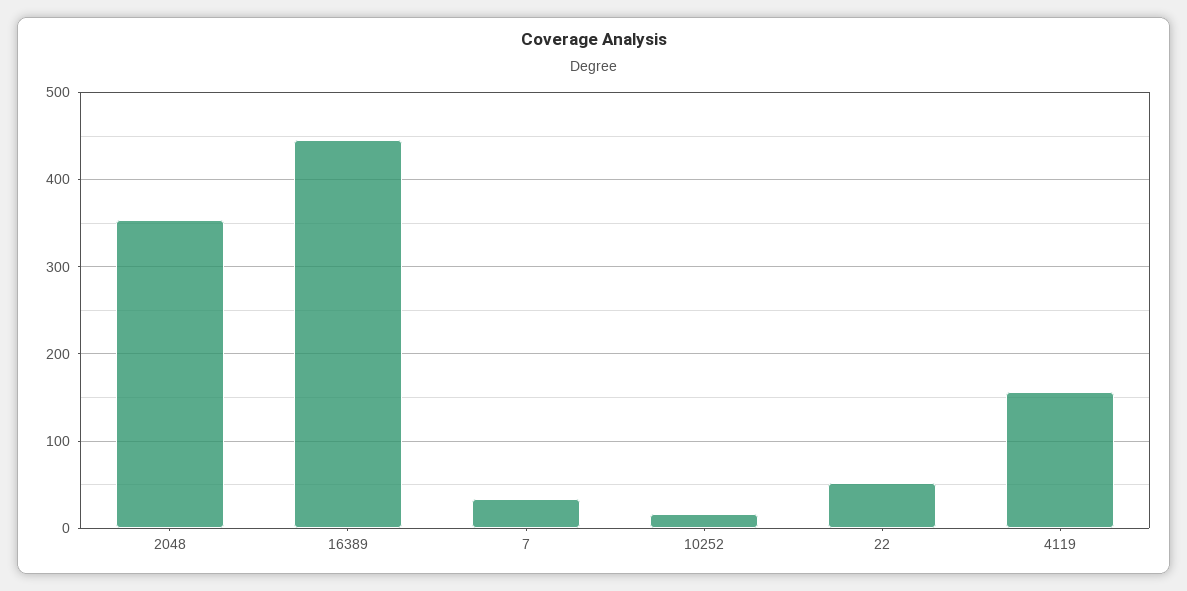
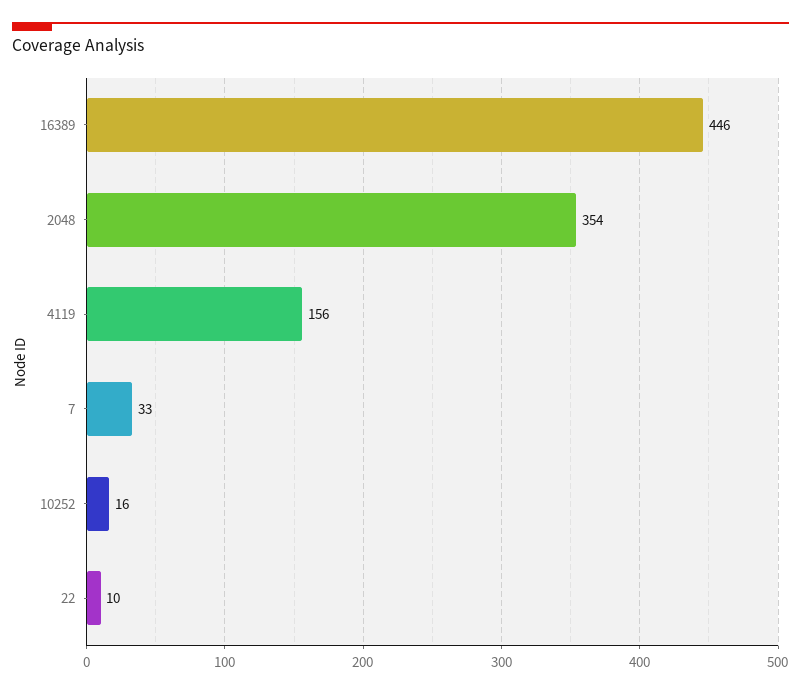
  {
    "2048": 354,
    "16389": 446,
    "7": 33,
    "10252": 16,
-   "22": 50,
+   "22": 10,
    "4119": 156
  }

